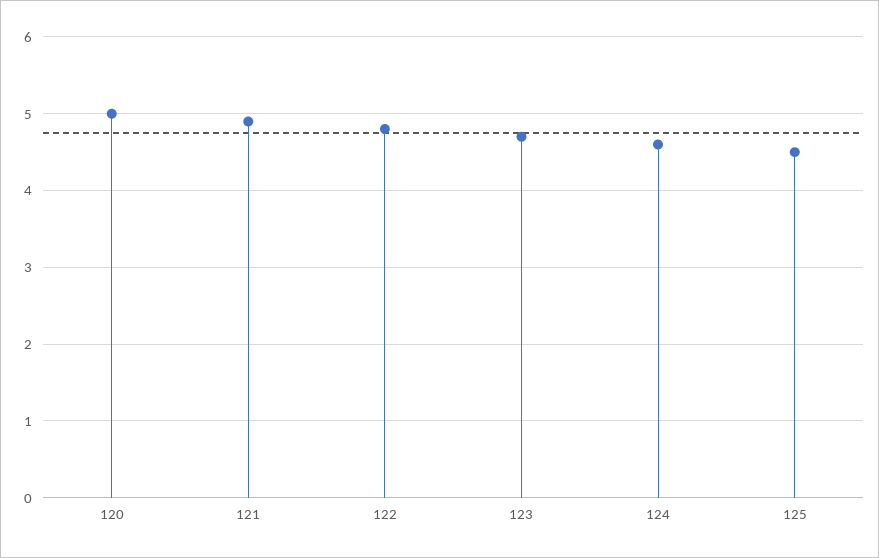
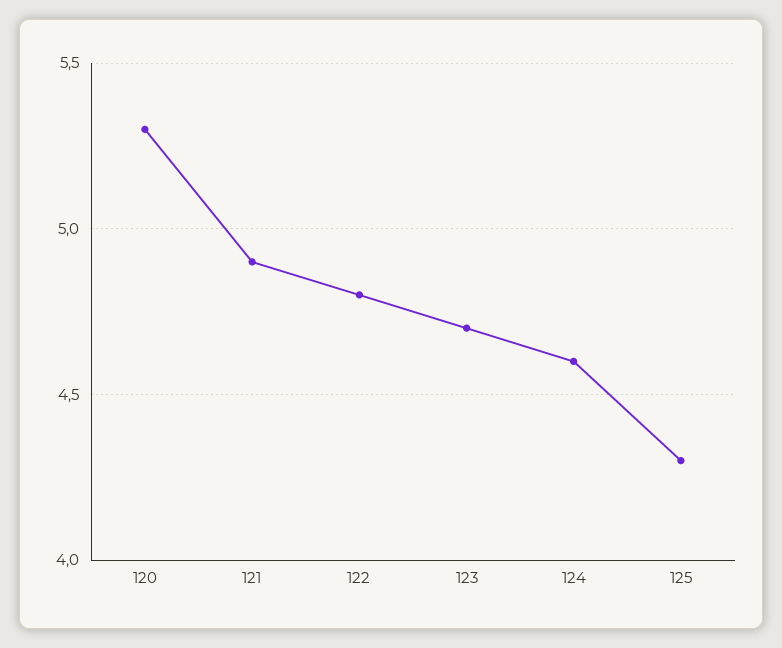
  {
-   "120": 5,
+   "120": 5.3,
    "121": 4.9,
    "122": 4.8,
    "123": 4.7,
    "124": 4.6,
-   "125": 4.5
+   "125": 4.3
  }

